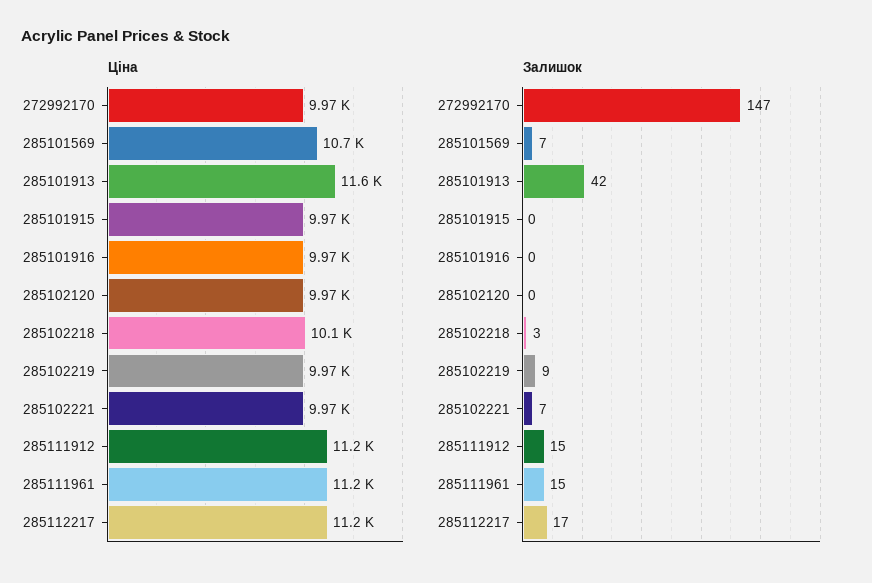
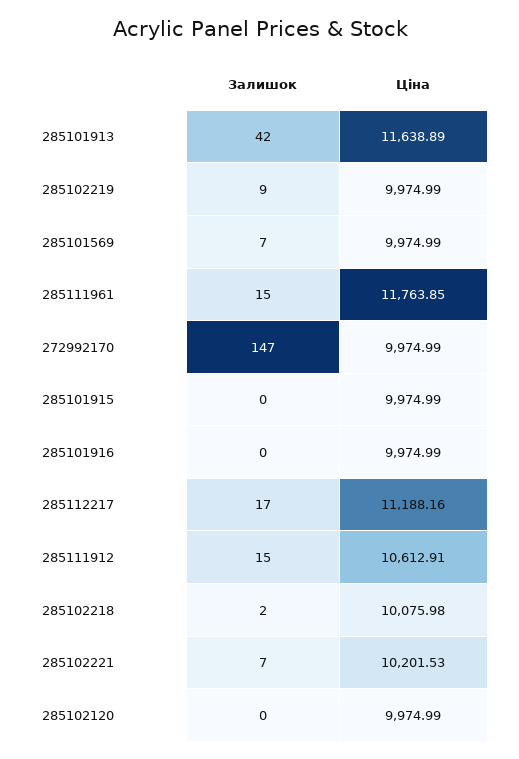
  {
    "Ціна": {
      "272992170": 9974.99,
-     "285101569": 10700,
+     "285101569": 9974.99,
      "285101913": 11638.89,
      "285101915": 9974.99,
      "285101916": 9974.99,
      "285102120": 9974.99,
      "285102218": 10075.98,
      "285102219": 9974.99,
-     "285102221": 9970,
+     "285102221": 10201.53,
-     "285111912": 11200,
+     "285111912": 10612.91,
-     "285111961": 11200,
+     "285111961": 11763.85,
      "285112217": 11188.16
    },
    "Залишок": {
      "272992170": 147,
      "285101569": 7,
      "285101913": 42,
      "285101915": 0,
      "285101916": 0,
      "285102120": 0,
-     "285102218": 3,
+     "285102218": 2,
      "285102219": 9,
      "285102221": 7,
      "285111912": 15,
      "285111961": 15,
      "285112217": 17
    }
  }

